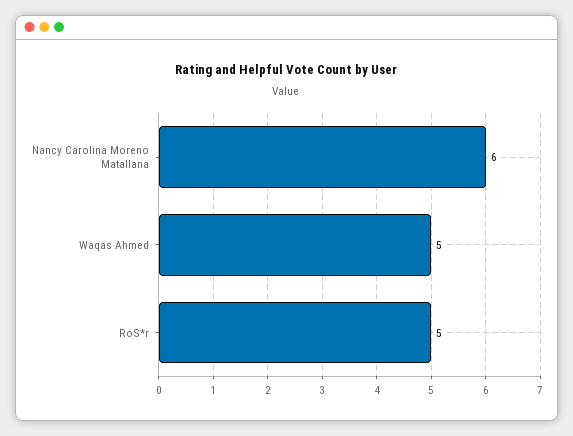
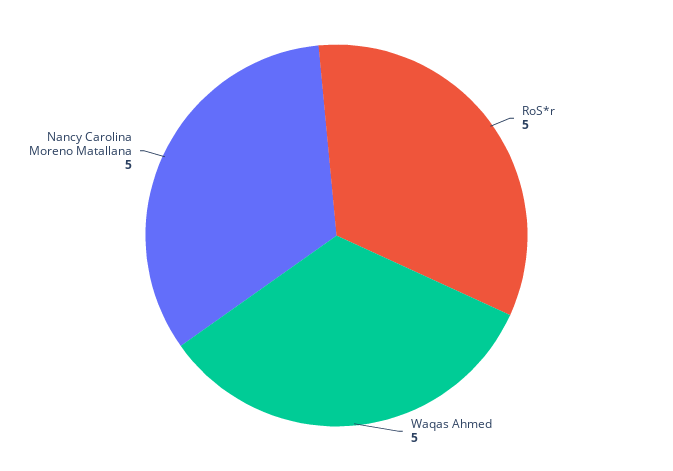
  {
-   "Nancy Carolina Moreno Matallana": 6,
+   "Nancy Carolina Moreno Matallana": 5,
    "Waqas Ahmed": 5,
    "RoS*r": 5
  }

